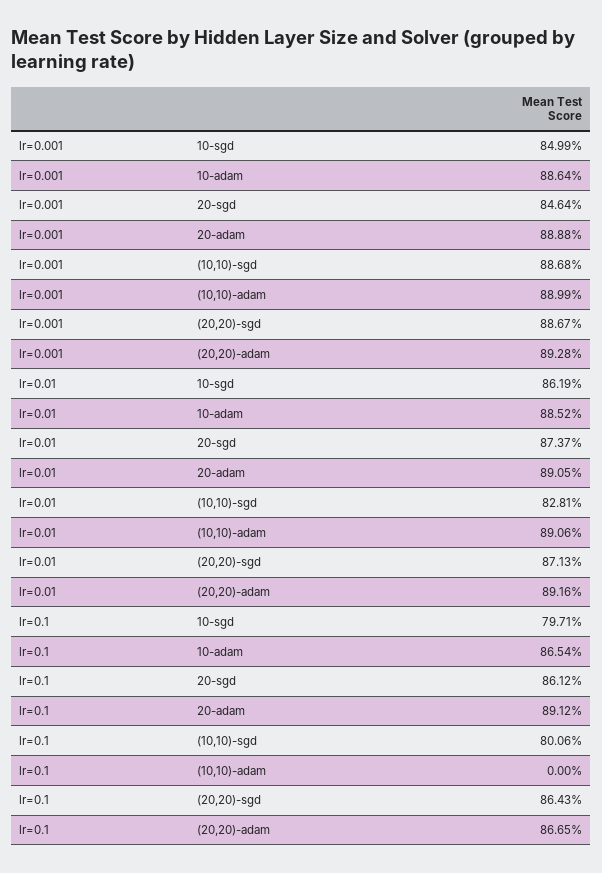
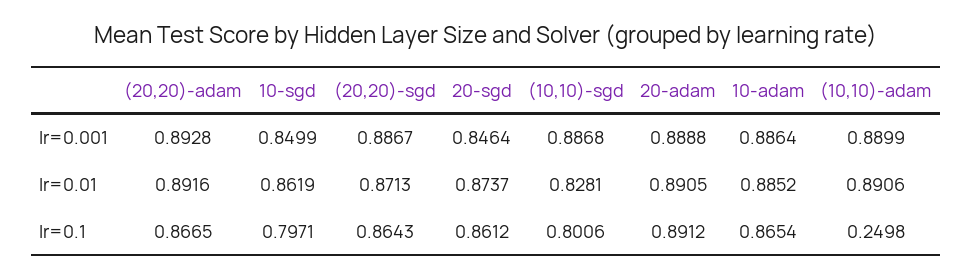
  {
    "lr=0.001": {
      "10-sgd": 0.8499,
      "10-adam": 0.8864,
      "20-sgd": 0.8464,
      "20-adam": 0.8888,
      "(10,10)-sgd": 0.8868,
      "(10,10)-adam": 0.8899,
      "(20,20)-sgd": 0.8867,
      "(20,20)-adam": 0.8928
    },
    "lr=0.01": {
      "10-sgd": 0.8619,
      "10-adam": 0.8852,
      "20-sgd": 0.8737,
      "20-adam": 0.8905,
      "(10,10)-sgd": 0.8281,
      "(10,10)-adam": 0.8906,
      "(20,20)-sgd": 0.8713,
      "(20,20)-adam": 0.8916
    },
    "lr=0.1": {
      "10-sgd": 0.7971,
      "10-adam": 0.8654,
      "20-sgd": 0.8612,
      "20-adam": 0.8912,
      "(10,10)-sgd": 0.8006,
-     "(10,10)-adam": 0,
+     "(10,10)-adam": 0.2498,
      "(20,20)-sgd": 0.8643,
      "(20,20)-adam": 0.8665
    }
  }

